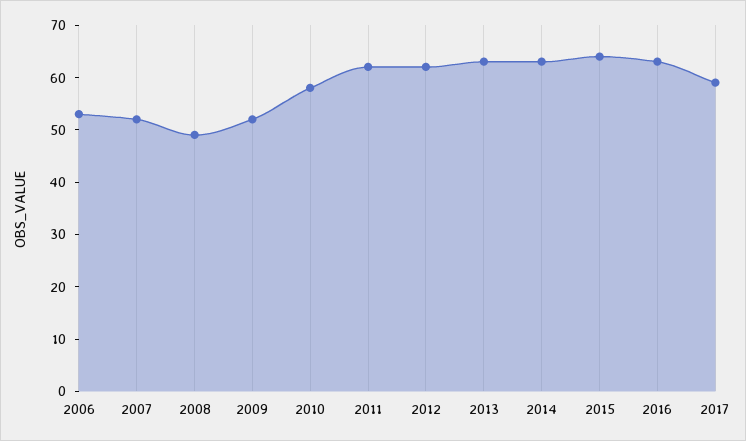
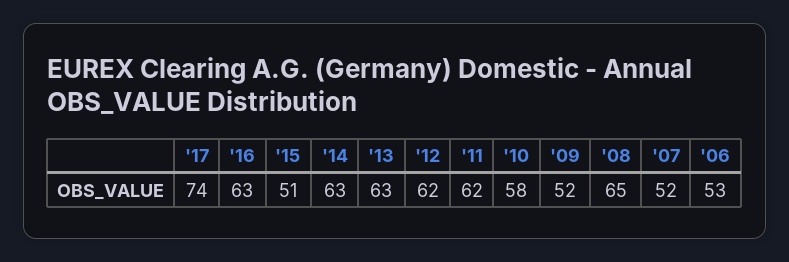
  {
    "2006": 53,
    "2007": 52,
-   "2008": 50,
+   "2008": 65,
    "2009": 52,
    "2010": 58,
    "2011": 62,
    "2012": 62,
    "2013": 63,
    "2014": 63,
-   "2015": 65,
+   "2015": 51,
    "2016": 63,
-   "2017": 60
+   "2017": 74
  }

